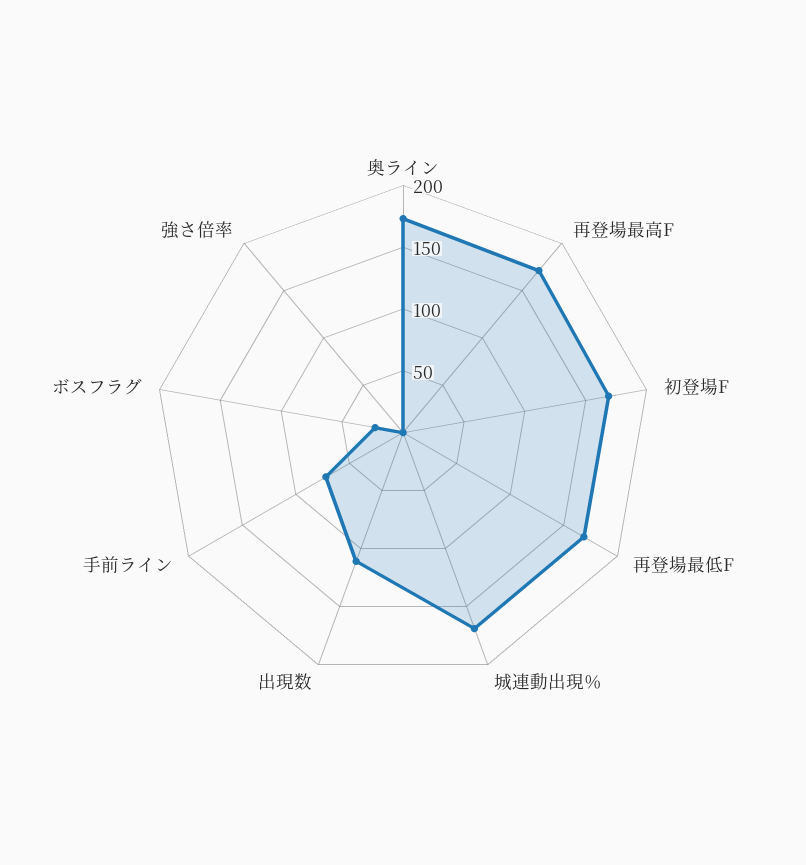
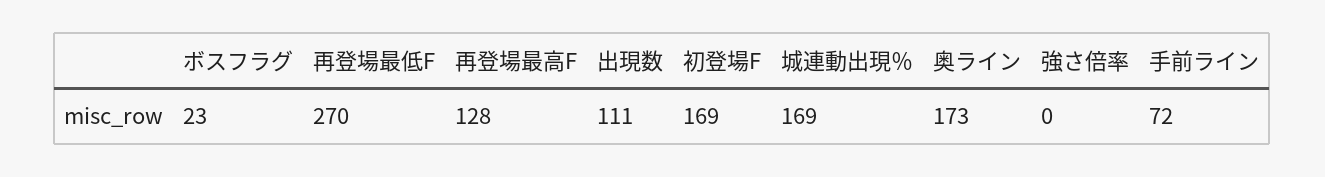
  {
    "奥ライン": 173,
-   "再登場最高F": 170,
+   "再登場最高F": 128,
    "初登場F": 169,
-   "再登場最低F": 170,
+   "再登場最低F": 270,
    "城連動出現％": 169,
    "出現数": 111,
    "手前ライン": 72,
    "ボスフラグ": 23,
    "強さ倍率": 0
  }

